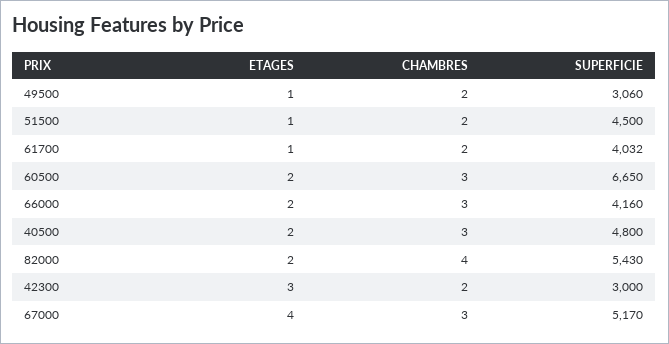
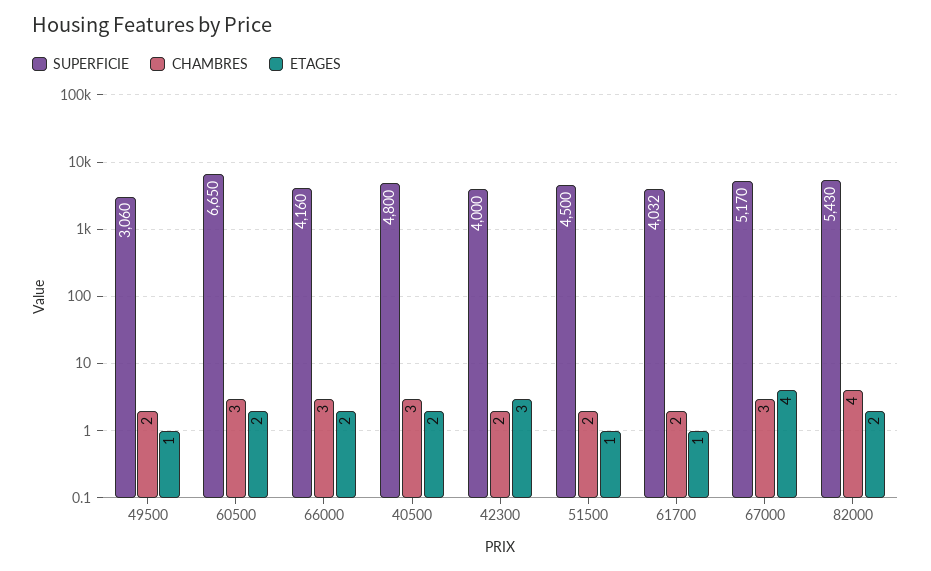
  {
    "ETAGES": {
      "49500": 1,
      "51500": 1,
      "61700": 1,
      "60500": 2,
      "66000": 2,
      "40500": 2,
      "82000": 2,
      "42300": 3,
      "67000": 4
    },
    "CHAMBRES": {
      "49500": 2,
      "51500": 2,
      "61700": 2,
      "60500": 3,
      "66000": 3,
      "40500": 3,
      "82000": 4,
      "42300": 2,
      "67000": 3
    },
    "SUPERFICIE": {
      "49500": 3060,
      "51500": 4500,
      "61700": 4032,
      "60500": 6650,
      "66000": 4160,
      "40500": 4800,
      "82000": 5430,
-     "42300": 3000,
+     "42300": 4000,
      "67000": 5170
    }
  }

